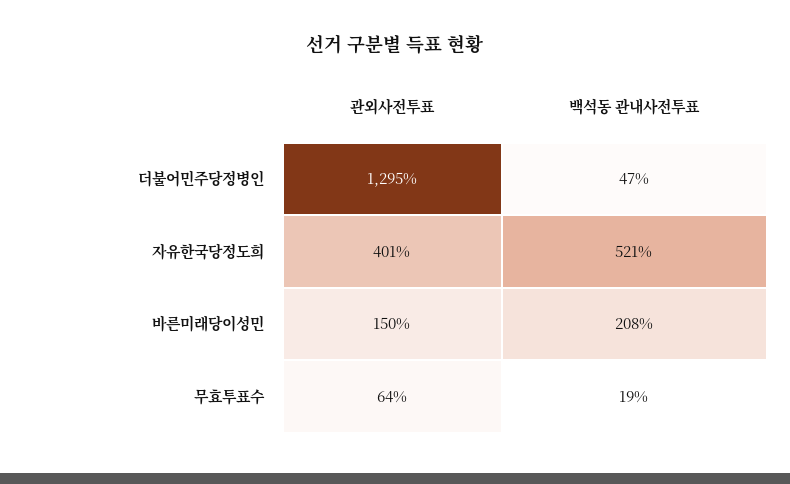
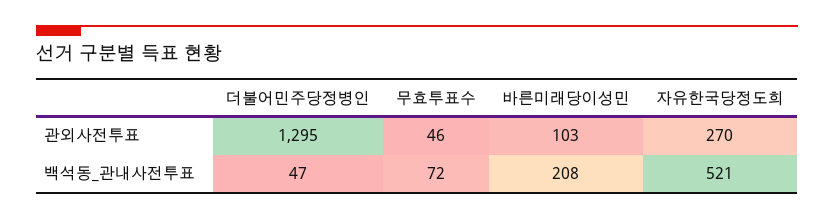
  {
    "관외사전투표": {
      "더불어민주당정병인": 1295,
-     "자유한국당정도희": 401,
+     "자유한국당정도희": 270,
-     "바른미래당이성민": 150,
+     "바른미래당이성민": 103,
-     "무효투표수": 64
+     "무효투표수": 46
    },
    "백석동 관내사전투표": {
      "더불어민주당정병인": 47,
      "자유한국당정도희": 521,
      "바른미래당이성민": 208,
-     "무효투표수": 19
+     "무효투표수": 72
    }
  }

